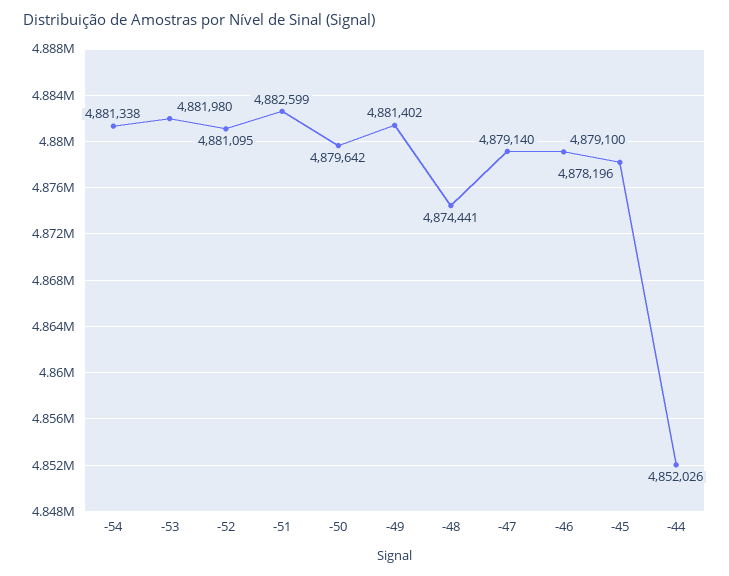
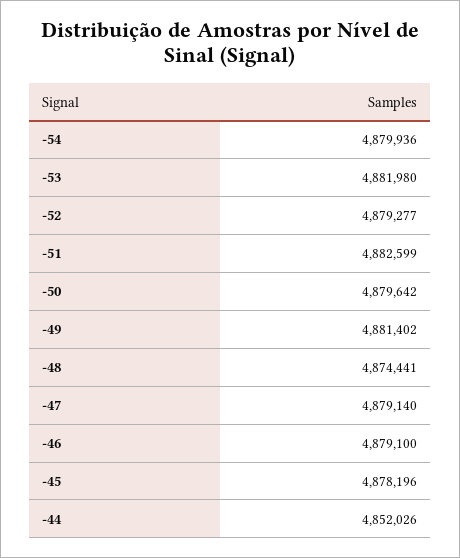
  {
-   "-54": 4881338,
+   "-54": 4879936,
    "-53": 4881980,
-   "-52": 4881095,
+   "-52": 4879277,
    "-51": 4882599,
    "-50": 4879642,
    "-49": 4881402,
    "-48": 4874441,
    "-47": 4879140,
    "-46": 4879100,
    "-45": 4878196,
    "-44": 4852026
  }

